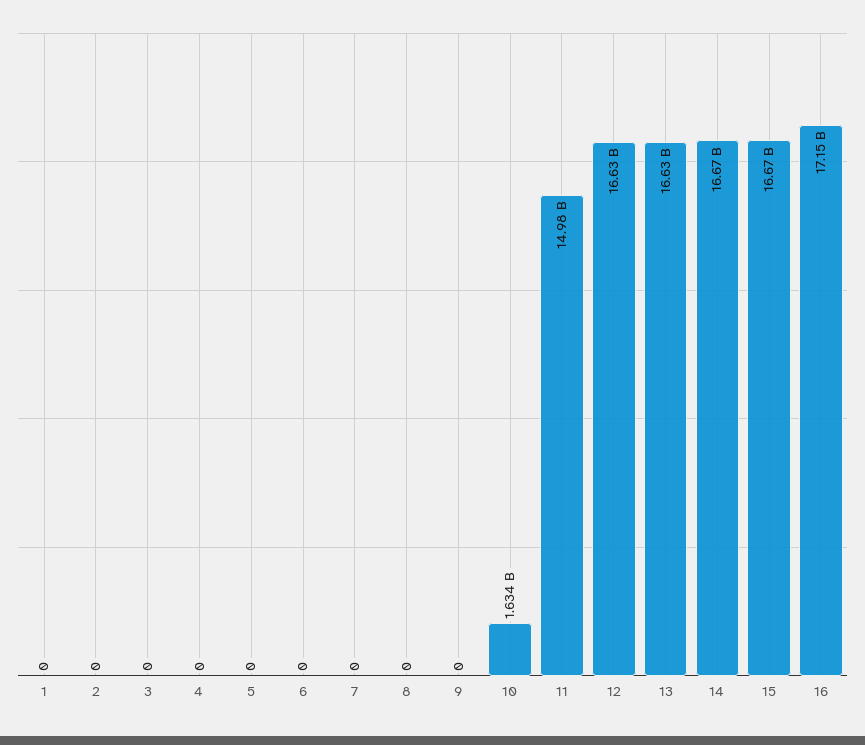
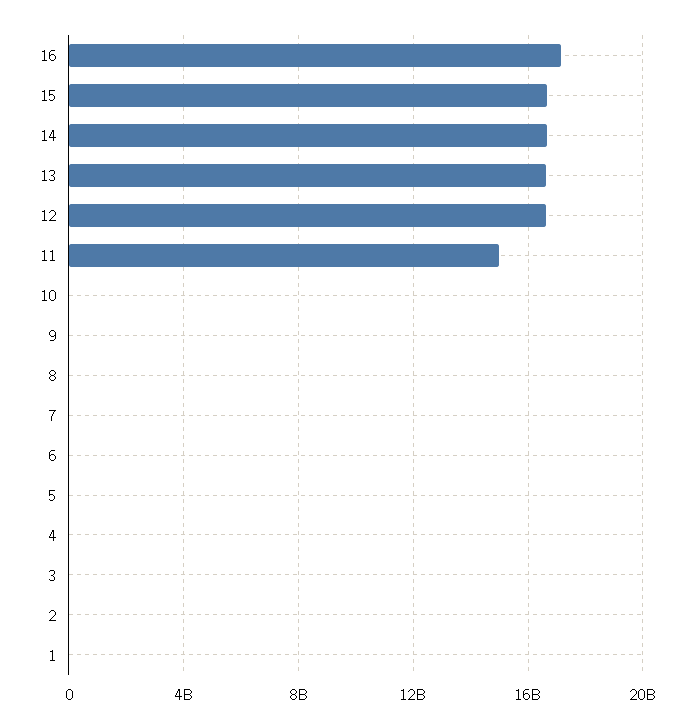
  {
    "1": 0,
    "2": 0,
    "3": 0,
    "4": 0,
    "5": 0,
    "6": 0,
    "7": 0,
    "8": 0,
    "9": 0,
-   "10": 1634000000,
+   "10": 0,
    "11": 14980000000,
    "12": 16630000000,
    "13": 16630000000,
    "14": 16670000000,
    "15": 16670000000,
    "16": 17150000000
  }

